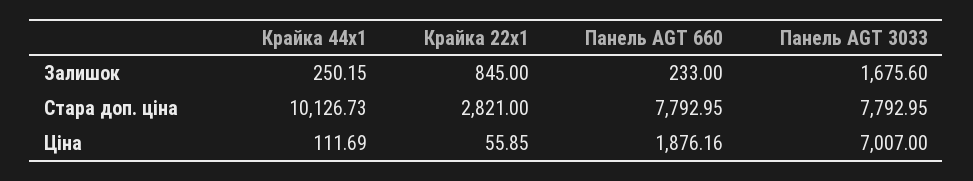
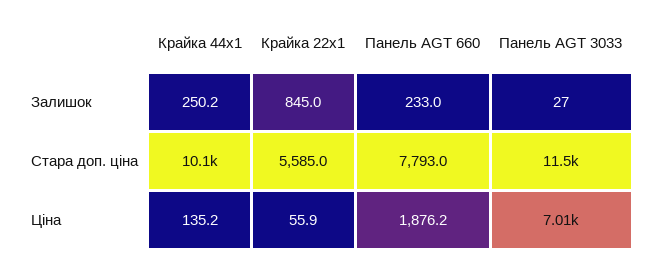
  {
    "Крайка 44x1": {
      "Залишок": 250.15,
      "Стара доп. ціна": 10126.73,
-     "Ціна": 111.69
+     "Ціна": 135.2
    },
    "Крайка 22x1": {
      "Залишок": 845,
-     "Стара доп. ціна": 2821,
+     "Стара доп. ціна": 5585,
      "Ціна": 55.85
    },
    "Панель AGT 660": {
      "Залишок": 233,
      "Стара доп. ціна": 7792.95,
      "Ціна": 1876.16
    },
    "Панель AGT 3033": {
-     "Залишок": 1675.6,
+     "Залишок": 27,
-     "Стара доп. ціна": 7792.95,
+     "Стара доп. ціна": 11500,
      "Ціна": 7007
    }
  }

